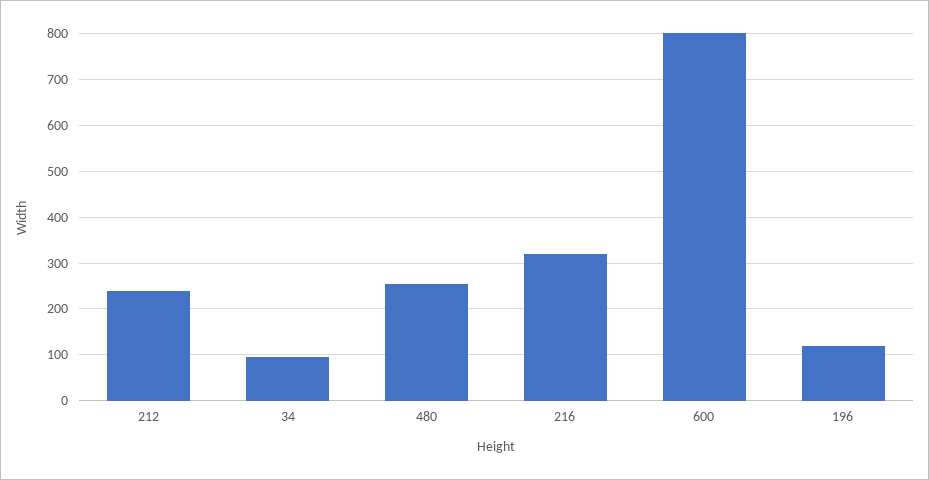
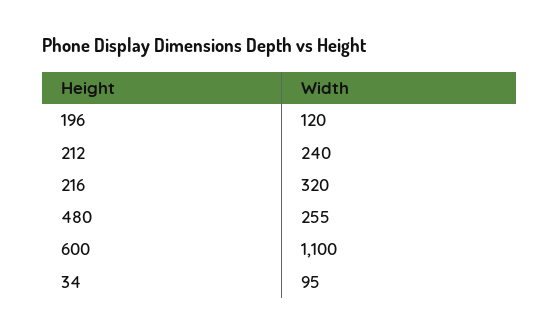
  {
    "212": 240,
    "34": 95,
    "480": 255,
    "216": 320,
-   "600": 800,
+   "600": 1100,
    "196": 120
  }

